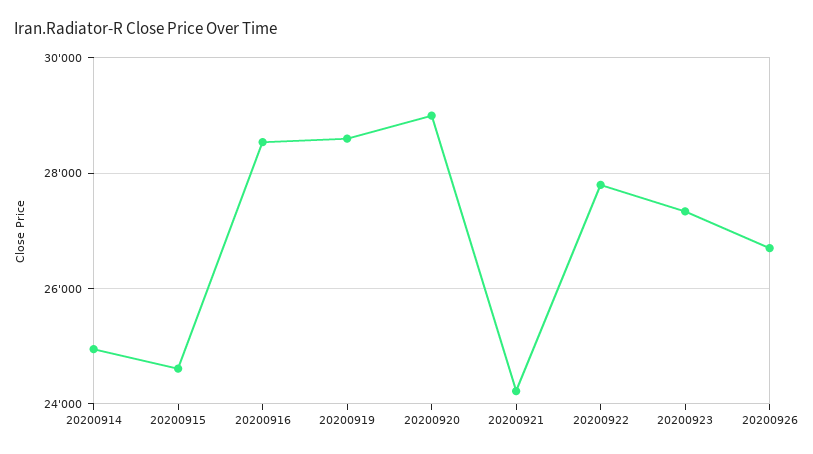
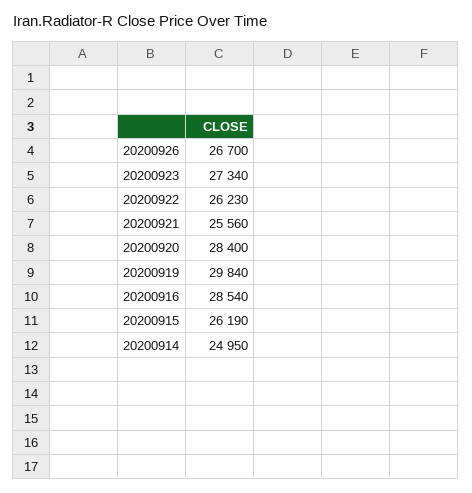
  {
    "20200914": 24950,
-   "20200915": 24600,
+   "20200915": 26190,
    "20200916": 28540,
-   "20200919": 28600,
+   "20200919": 29840,
-   "20200920": 29000,
+   "20200920": 28400,
-   "20200921": 24200,
+   "20200921": 25560,
-   "20200922": 27800,
+   "20200922": 26230,
    "20200923": 27340,
    "20200926": 26700
  }

